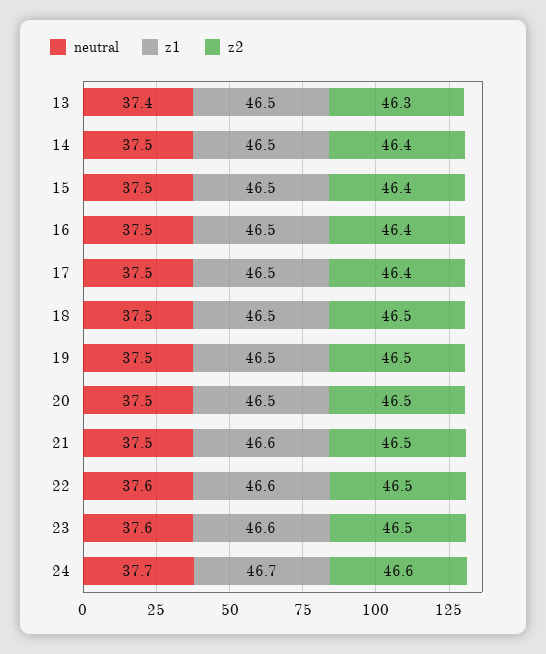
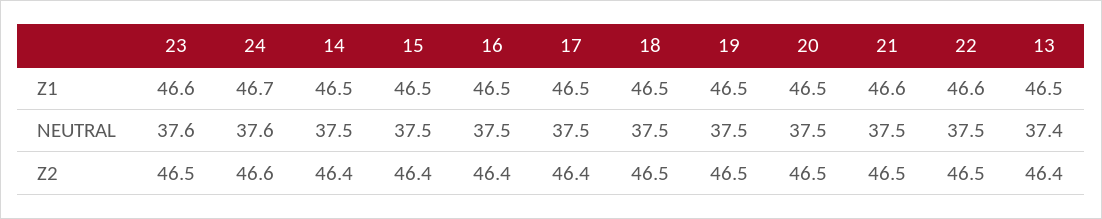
  {
    "neutral": {
      "13": 37.4,
      "14": 37.5,
      "15": 37.5,
      "16": 37.5,
      "17": 37.5,
      "18": 37.5,
      "19": 37.5,
      "20": 37.5,
      "21": 37.5,
-     "22": 37.6,
+     "22": 37.5,
      "23": 37.6,
-     "24": 37.7
+     "24": 37.6
    },
    "z1": {
      "13": 46.5,
      "14": 46.5,
      "15": 46.5,
      "16": 46.5,
      "17": 46.5,
      "18": 46.5,
      "19": 46.5,
      "20": 46.5,
      "21": 46.6,
      "22": 46.6,
      "23": 46.6,
      "24": 46.7
    },
    "z2": {
-     "13": 46.3,
+     "13": 46.4,
      "14": 46.4,
      "15": 46.4,
      "16": 46.4,
      "17": 46.4,
      "18": 46.5,
      "19": 46.5,
      "20": 46.5,
      "21": 46.5,
      "22": 46.5,
      "23": 46.5,
      "24": 46.6
    }
  }

